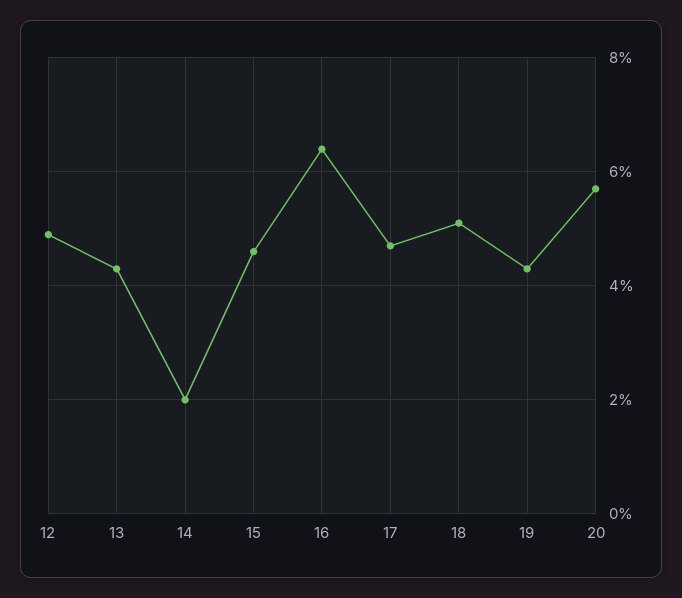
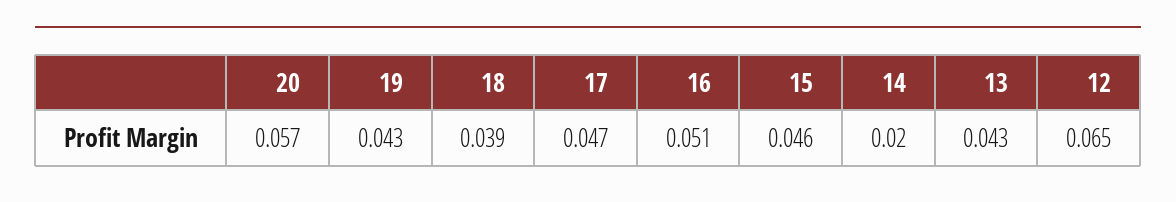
  {
-   "12": 0.05,
+   "12": 0.065,
    "13": 0.043,
    "14": 0.02,
    "15": 0.046,
-   "16": 0.065,
+   "16": 0.051,
    "17": 0.047,
-   "18": 0.05,
+   "18": 0.039,
    "19": 0.043,
    "20": 0.057
  }

